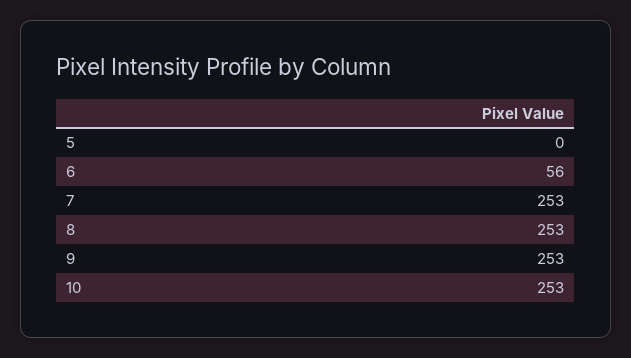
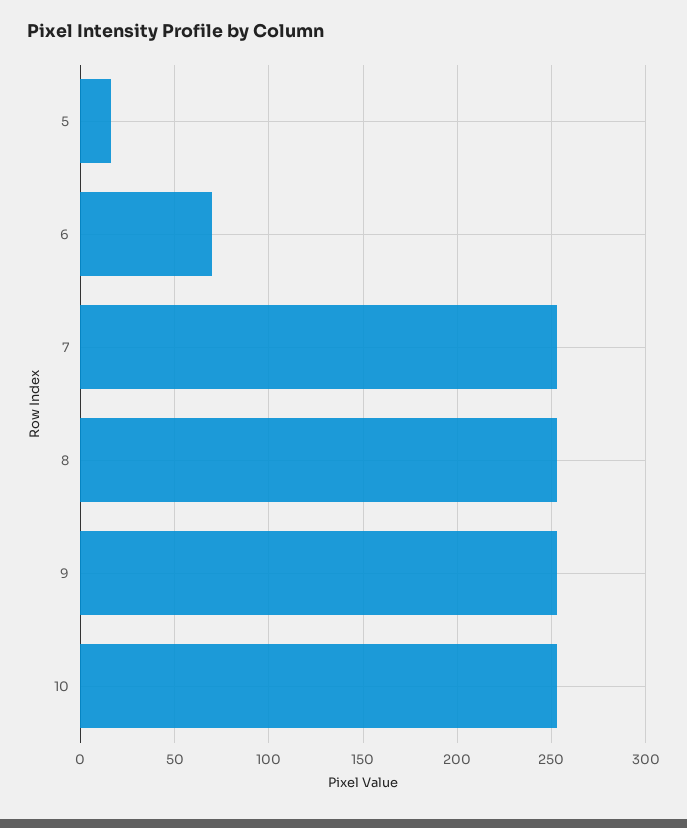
  {
-   "5": 0,
+   "5": 15,
-   "6": 56,
+   "6": 70,
    "7": 253,
    "8": 253,
    "9": 253,
    "10": 253
  }

